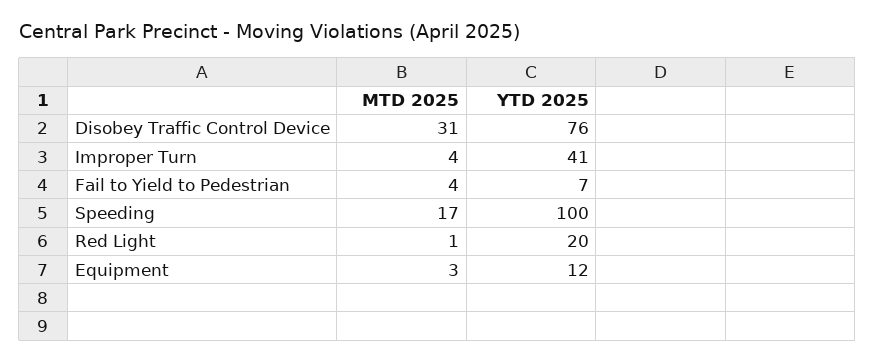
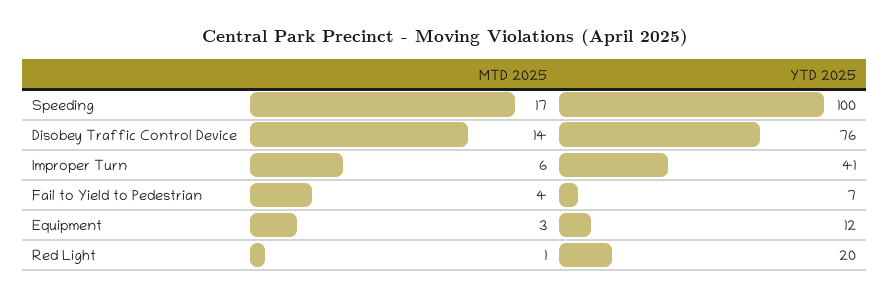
  {
    "MTD 2025": {
-     "Disobey Traffic Control Device": 31,
+     "Disobey Traffic Control Device": 14,
-     "Improper Turn": 4,
+     "Improper Turn": 6,
      "Fail to Yield to Pedestrian": 4,
      "Speeding": 17,
      "Red Light": 1,
      "Equipment": 3
    },
    "YTD 2025": {
      "Disobey Traffic Control Device": 76,
      "Improper Turn": 41,
      "Fail to Yield to Pedestrian": 7,
      "Speeding": 100,
      "Red Light": 20,
      "Equipment": 12
    }
  }

